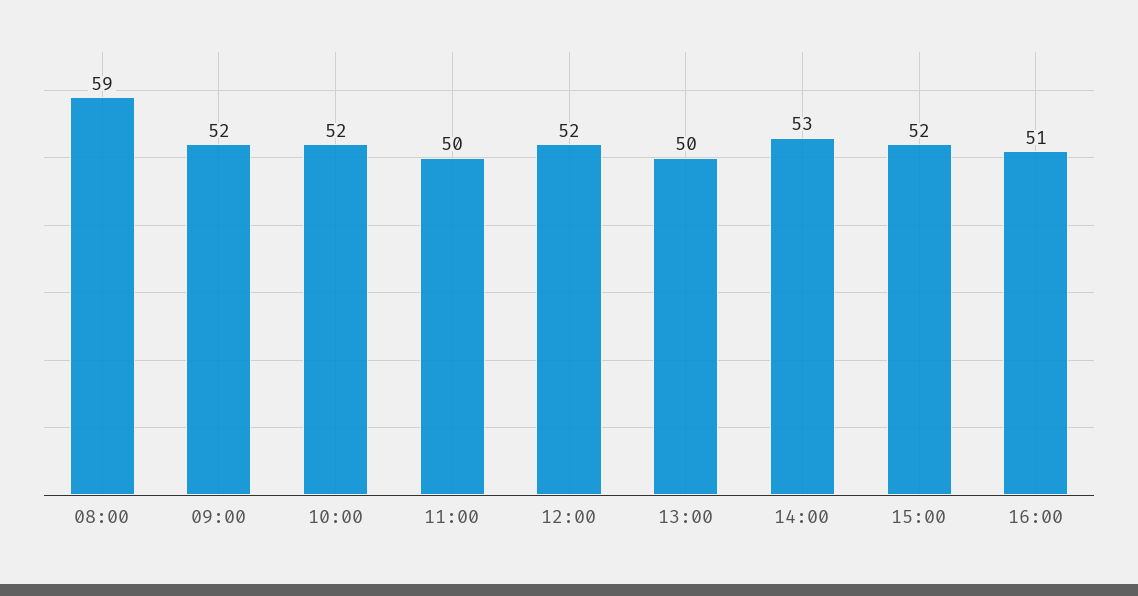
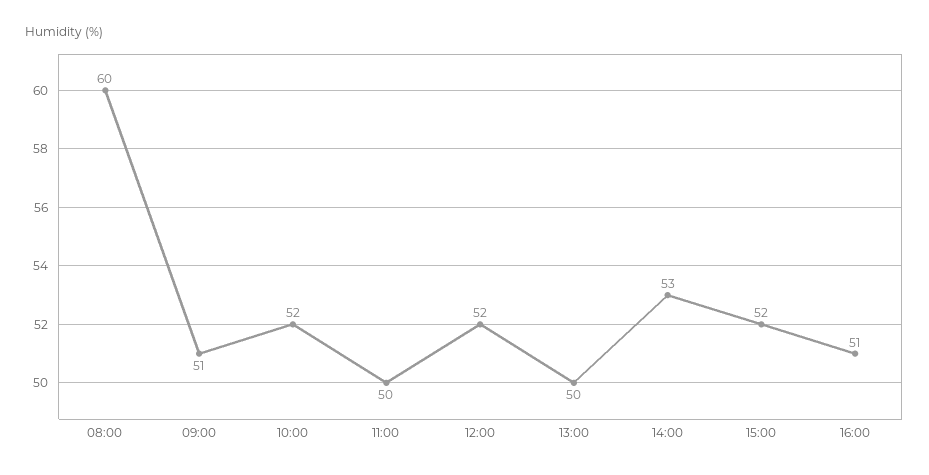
  {
-   "08:00": 59,
+   "08:00": 60,
-   "09:00": 52,
+   "09:00": 51,
    "10:00": 52,
    "11:00": 50,
    "12:00": 52,
    "13:00": 50,
    "14:00": 53,
    "15:00": 52,
    "16:00": 51
  }

